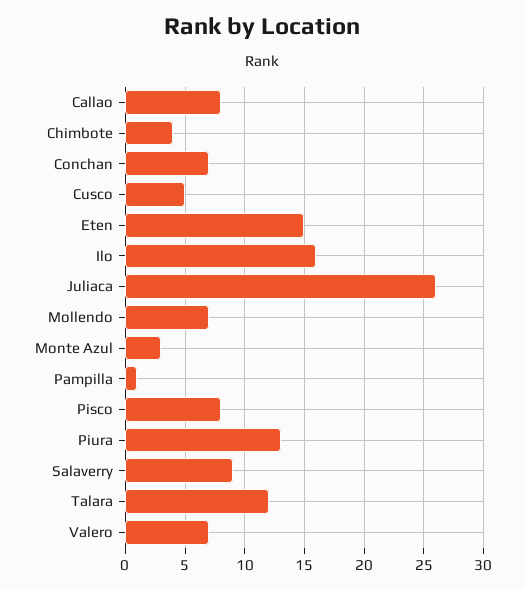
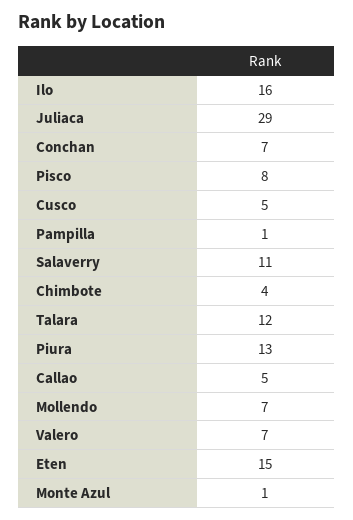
  {
-   "Callao": 8,
+   "Callao": 5,
    "Chimbote": 4,
    "Conchan": 7,
    "Cusco": 5,
    "Eten": 15,
    "Ilo": 16,
-   "Juliaca": 26,
+   "Juliaca": 29,
    "Mollendo": 7,
-   "Monte Azul": 3,
+   "Monte Azul": 1,
    "Pampilla": 1,
    "Pisco": 8,
    "Piura": 13,
-   "Salaverry": 9,
+   "Salaverry": 11,
    "Talara": 12,
    "Valero": 7
  }

